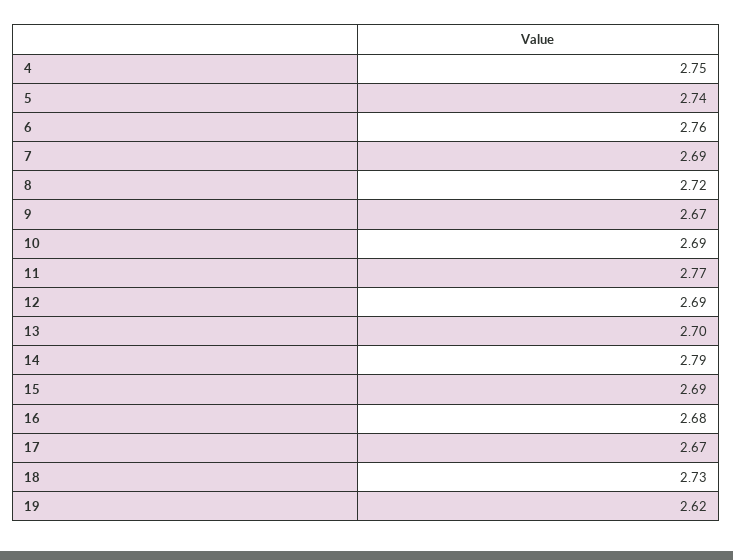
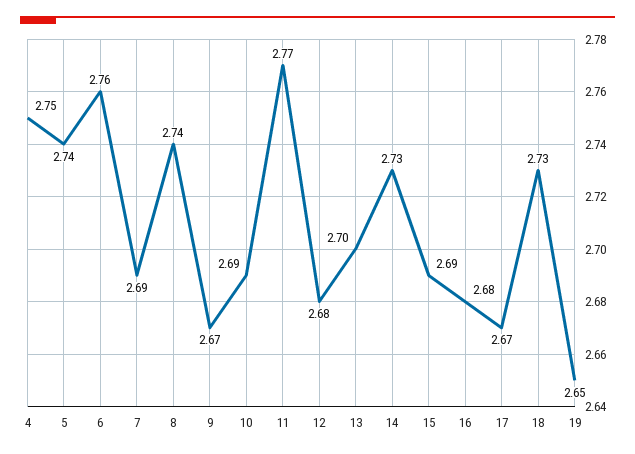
  {
    "4": 2.75,
    "5": 2.74,
    "6": 2.76,
    "7": 2.69,
-   "8": 2.72,
+   "8": 2.74,
    "9": 2.67,
    "10": 2.69,
    "11": 2.77,
-   "12": 2.69,
+   "12": 2.68,
    "13": 2.7,
-   "14": 2.79,
+   "14": 2.73,
    "15": 2.69,
    "16": 2.68,
    "17": 2.67,
    "18": 2.73,
-   "19": 2.62
+   "19": 2.65
  }

